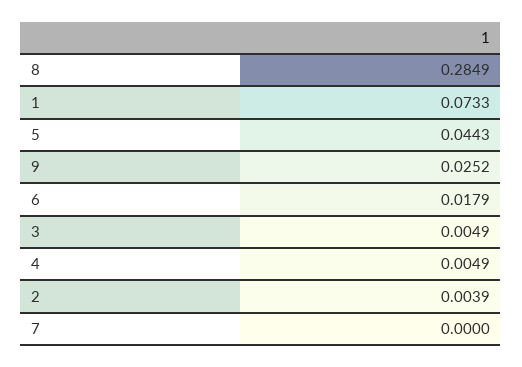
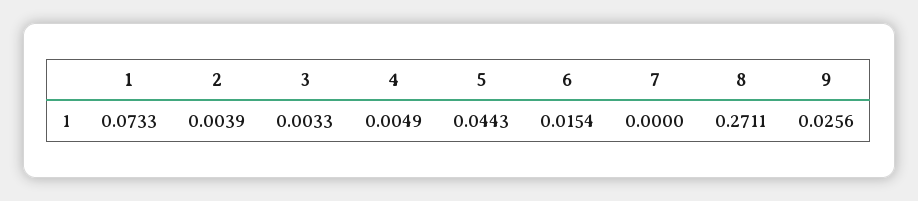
  {
-   "8": 0.2849,
+   "8": 0.2711,
    "1": 0.0733,
    "5": 0.0443,
-   "9": 0.0252,
+   "9": 0.0256,
-   "6": 0.0179,
+   "6": 0.0154,
-   "3": 0.0049,
+   "3": 0.0033,
    "4": 0.0049,
    "2": 0.0039,
    "7": 0
  }

